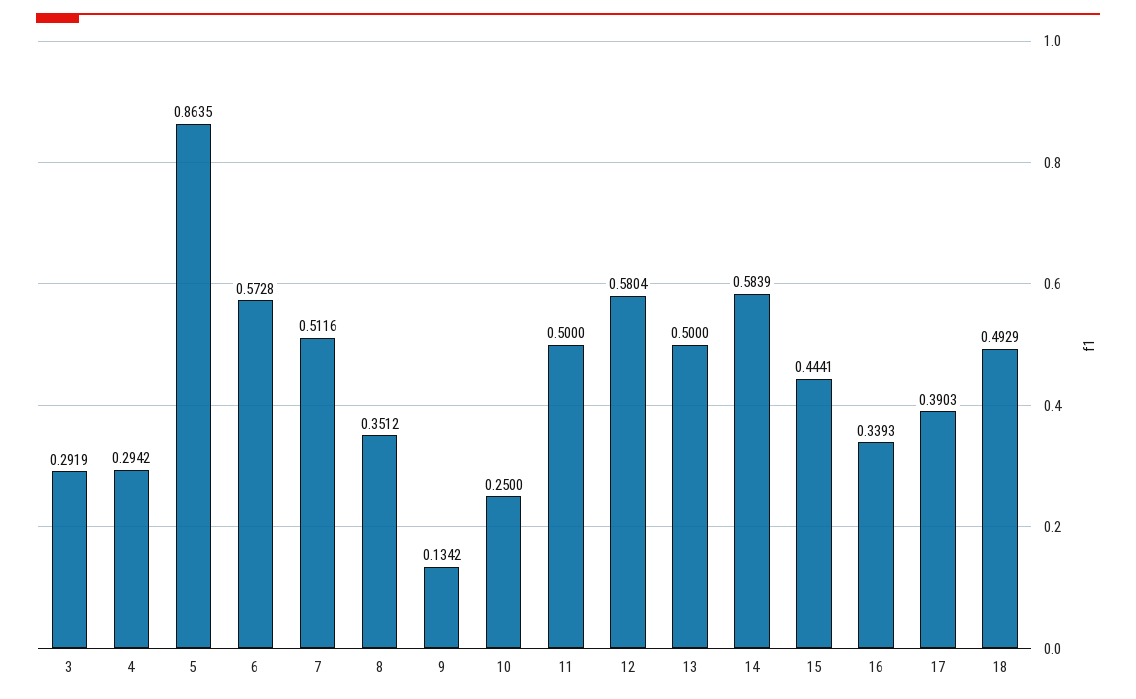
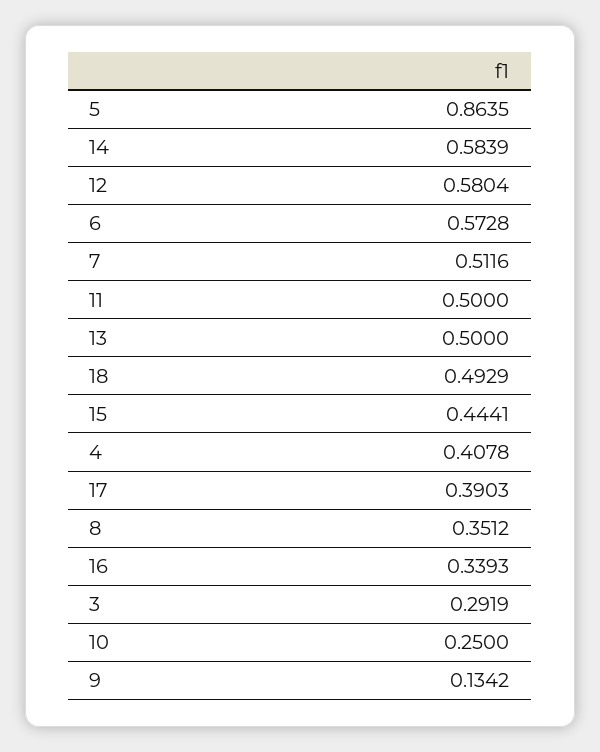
  {
    "3": 0.2919,
-   "4": 0.2942,
+   "4": 0.4078,
    "5": 0.8635,
    "6": 0.5728,
    "7": 0.5116,
    "8": 0.3512,
    "9": 0.1342,
    "10": 0.25,
    "11": 0.5,
    "12": 0.5804,
    "13": 0.5,
    "14": 0.5839,
    "15": 0.4441,
    "16": 0.3393,
    "17": 0.3903,
    "18": 0.4929
  }

